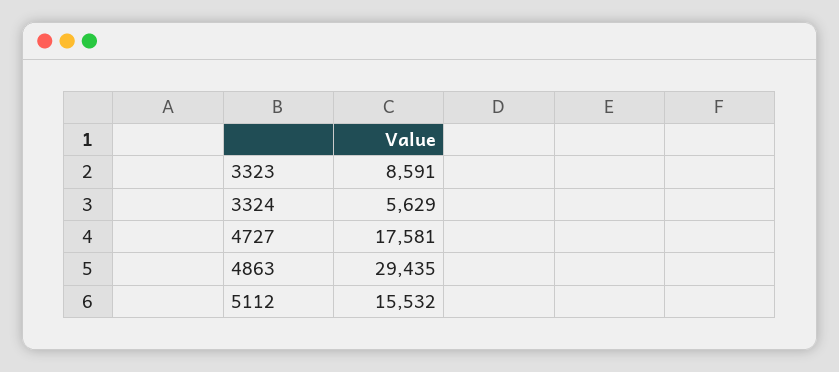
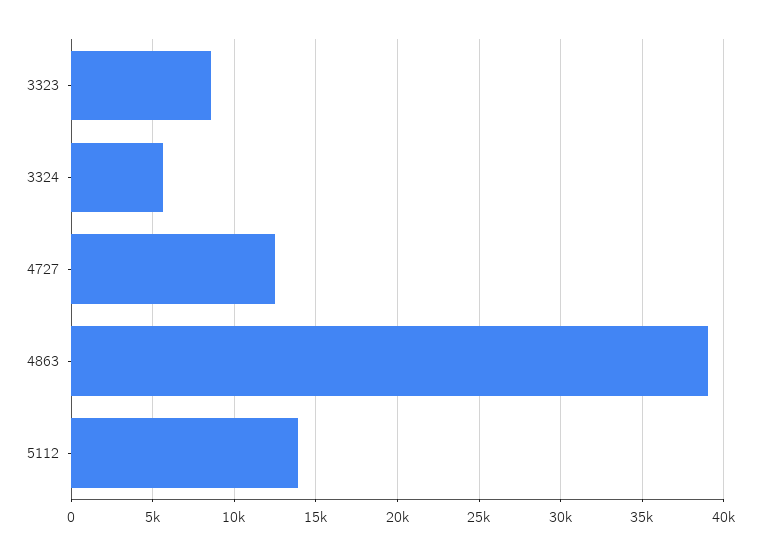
  {
    "3323": 8591,
    "3324": 5629,
-   "4727": 17581,
+   "4727": 12500,
-   "4863": 29435,
+   "4863": 39000,
-   "5112": 15532
+   "5112": 14000
  }

